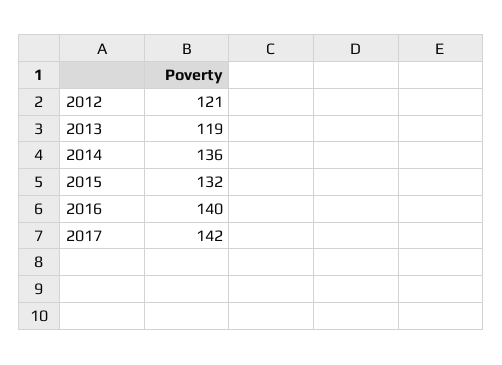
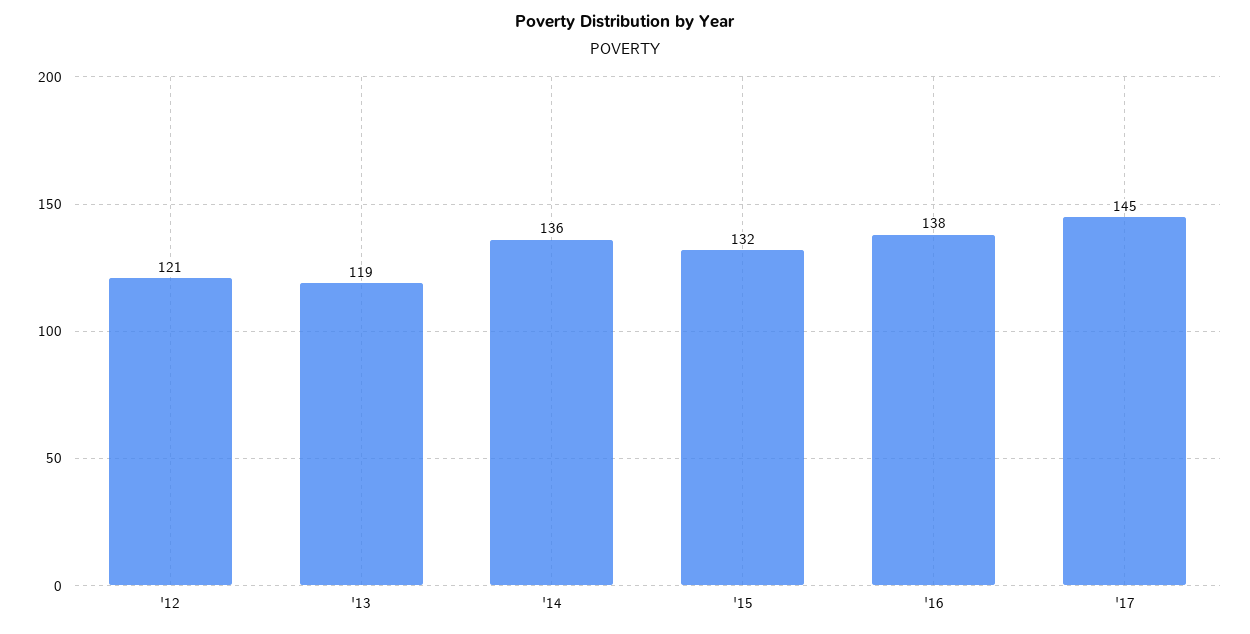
  {
    "2012": 121,
    "2013": 119,
    "2014": 136,
    "2015": 132,
-   "2016": 140,
+   "2016": 138,
-   "2017": 142
+   "2017": 145
  }

